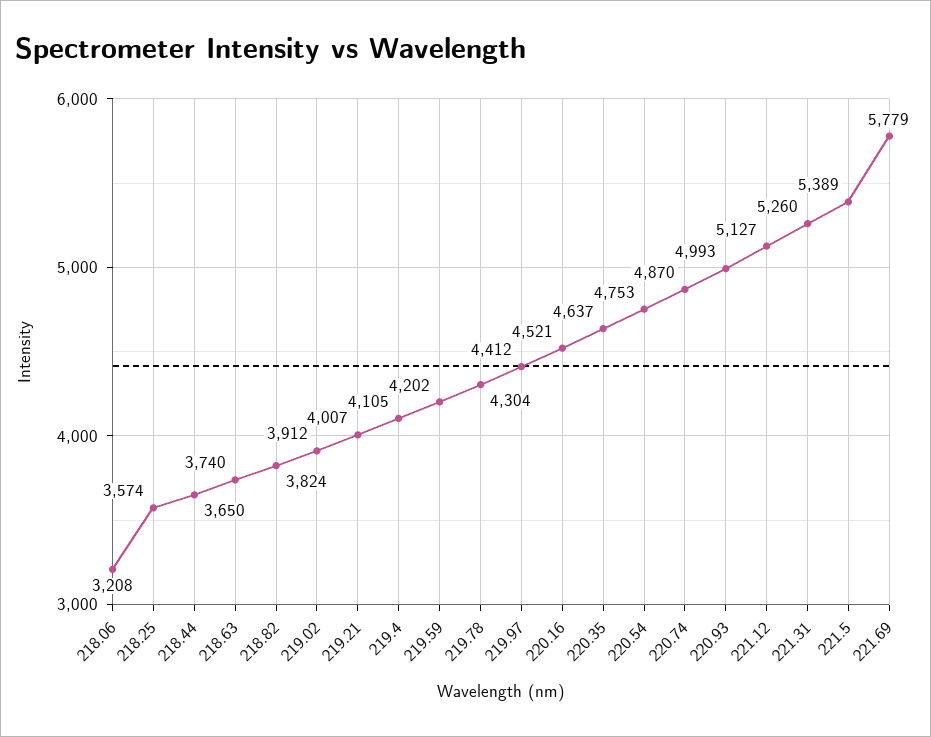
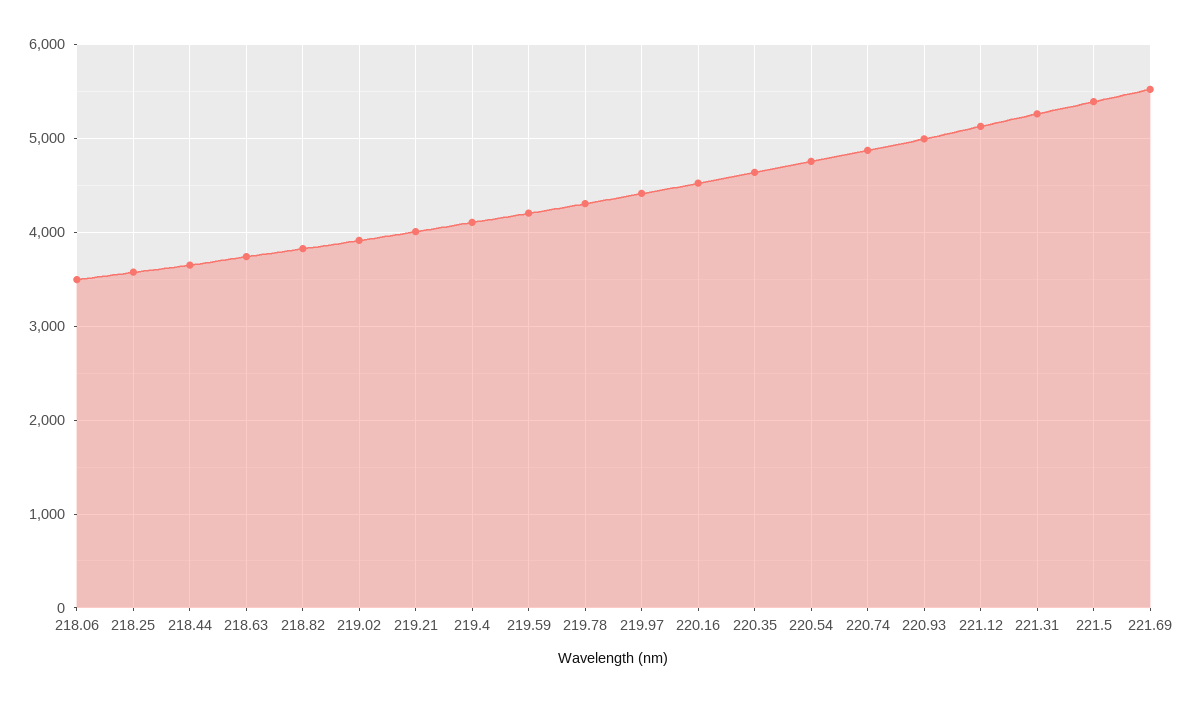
  {
-   "218.06": 3208,
+   "218.06": 3500,
    "218.25": 3574,
    "218.44": 3650,
    "218.63": 3740,
    "218.82": 3824,
    "219.02": 3912,
    "219.21": 4007,
    "219.4": 4105,
    "219.59": 4202,
    "219.78": 4304,
    "219.97": 4412,
    "220.16": 4521,
    "220.35": 4637,
    "220.54": 4753,
    "220.74": 4870,
    "220.93": 4993,
    "221.12": 5127,
    "221.31": 5260,
    "221.5": 5389,
-   "221.69": 5779
+   "221.69": 5500
  }

